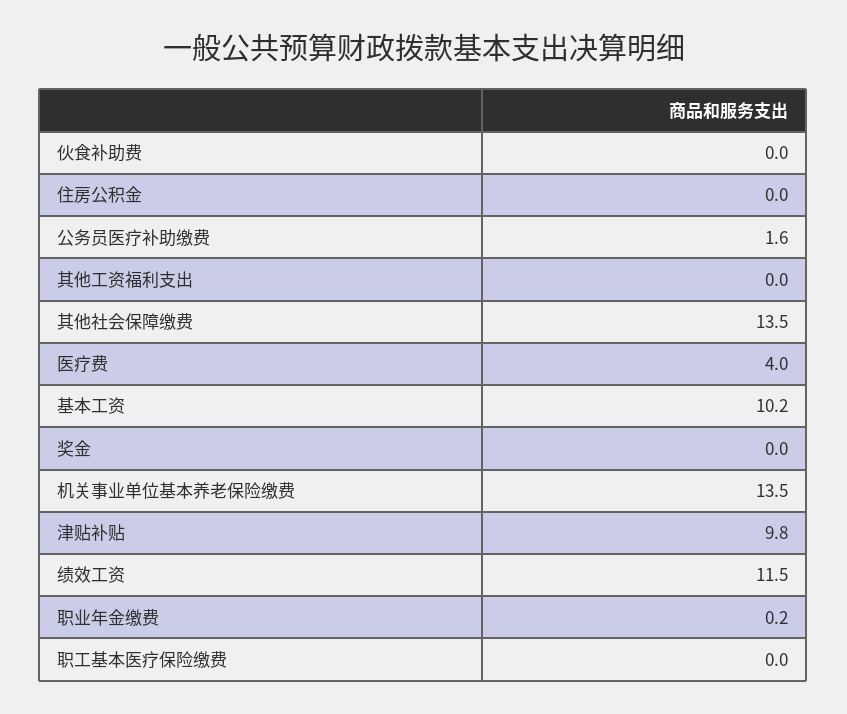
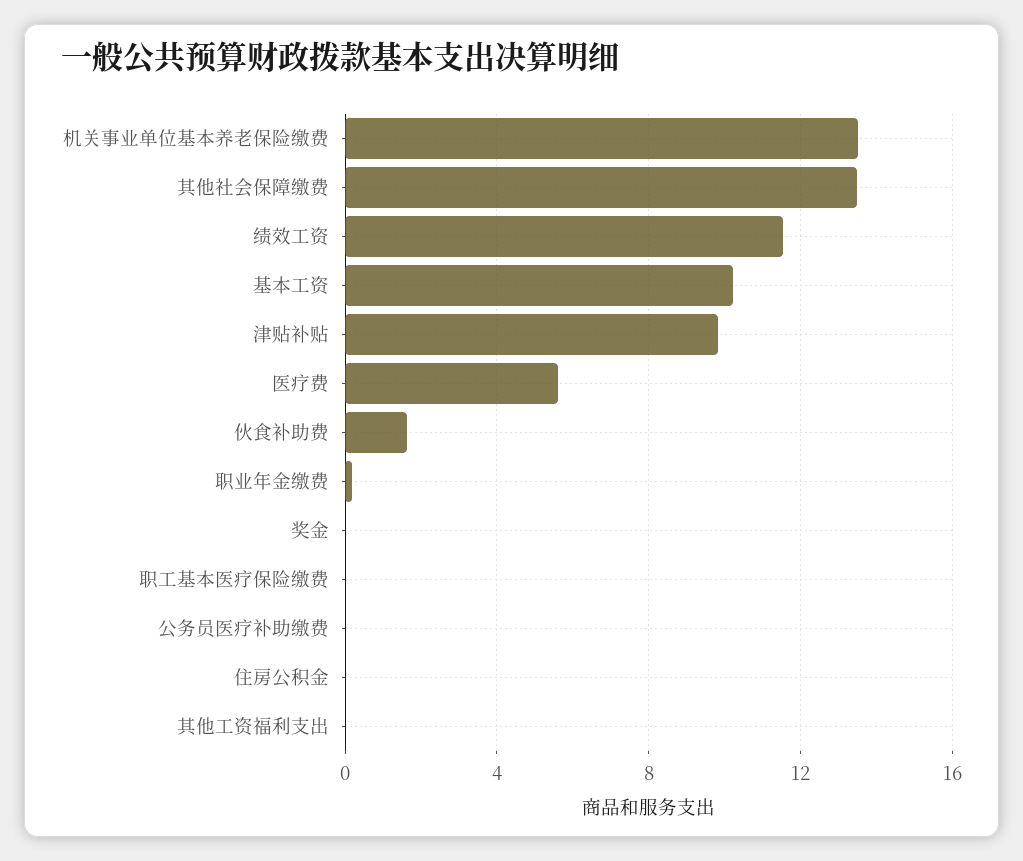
  {
-   "伙食补助费": 0,
+   "伙食补助费": 1.5,
    "住房公积金": 0,
-   "公务员医疗补助缴费": 1.6,
+   "公务员医疗补助缴费": 0,
    "其他工资福利支出": 0,
    "其他社会保障缴费": 13.5,
-   "医疗费": 4,
+   "医疗费": 5.5,
    "基本工资": 10.2,
    "奖金": 0,
    "机关事业单位基本养老保险缴费": 13.5,
    "津贴补贴": 9.8,
    "绩效工资": 11.5,
    "职业年金缴费": 0.2,
    "职工基本医疗保险缴费": 0
  }

